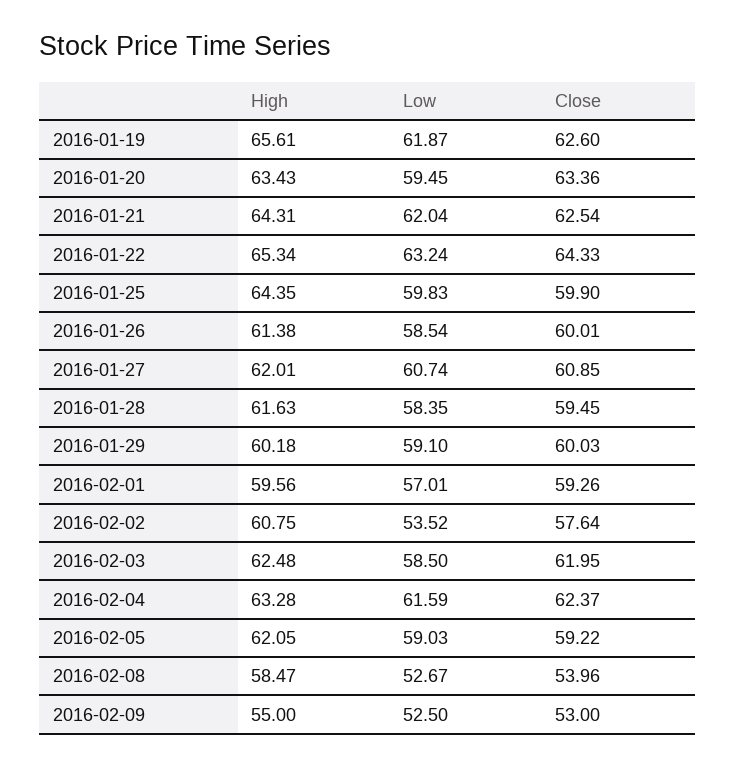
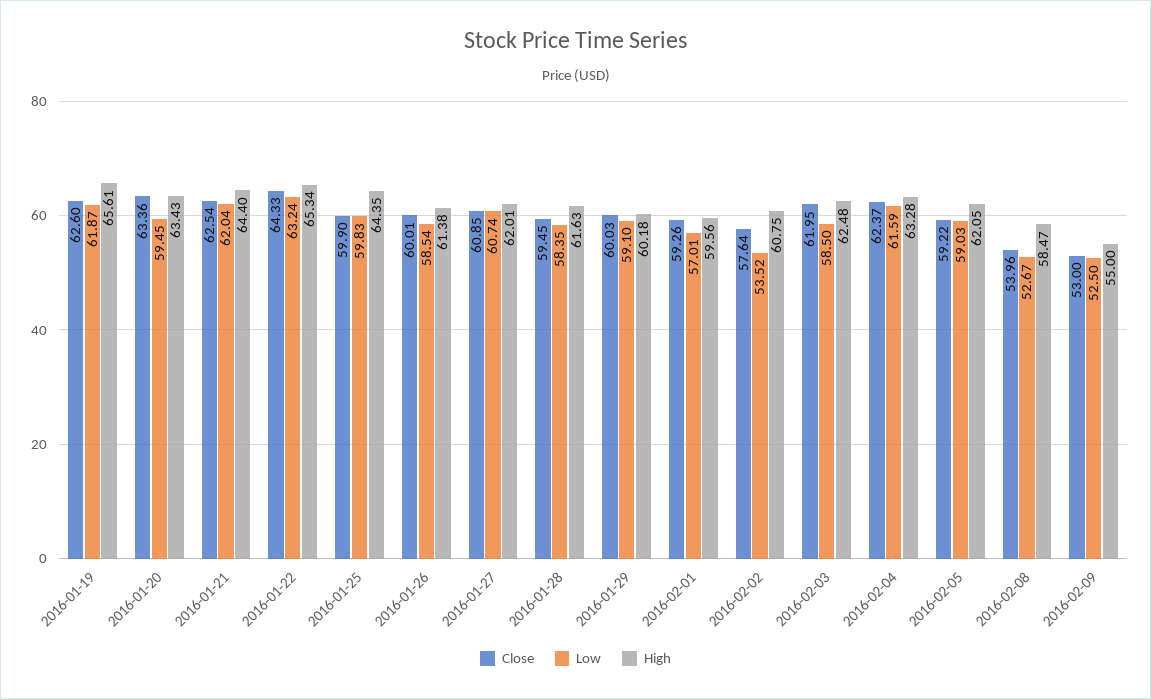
  {
    "High": {
      "2016-01-19": 65.61,
      "2016-01-20": 63.43,
-     "2016-01-21": 64.31,
+     "2016-01-21": 64.4,
      "2016-01-22": 65.34,
      "2016-01-25": 64.35,
      "2016-01-26": 61.38,
      "2016-01-27": 62.01,
      "2016-01-28": 61.63,
      "2016-01-29": 60.18,
      "2016-02-01": 59.56,
      "2016-02-02": 60.75,
      "2016-02-03": 62.48,
      "2016-02-04": 63.28,
      "2016-02-05": 62.05,
      "2016-02-08": 58.47,
      "2016-02-09": 55
    },
    "Low": {
      "2016-01-19": 61.87,
      "2016-01-20": 59.45,
      "2016-01-21": 62.04,
      "2016-01-22": 63.24,
      "2016-01-25": 59.83,
      "2016-01-26": 58.54,
      "2016-01-27": 60.74,
      "2016-01-28": 58.35,
      "2016-01-29": 59.1,
      "2016-02-01": 57.01,
      "2016-02-02": 53.52,
      "2016-02-03": 58.5,
      "2016-02-04": 61.59,
      "2016-02-05": 59.03,
      "2016-02-08": 52.67,
      "2016-02-09": 52.5
    },
    "Close": {
      "2016-01-19": 62.6,
      "2016-01-20": 63.36,
      "2016-01-21": 62.54,
      "2016-01-22": 64.33,
      "2016-01-25": 59.9,
      "2016-01-26": 60.01,
      "2016-01-27": 60.85,
      "2016-01-28": 59.45,
      "2016-01-29": 60.03,
      "2016-02-01": 59.26,
      "2016-02-02": 57.64,
      "2016-02-03": 61.95,
      "2016-02-04": 62.37,
      "2016-02-05": 59.22,
      "2016-02-08": 53.96,
      "2016-02-09": 53
    }
  }

